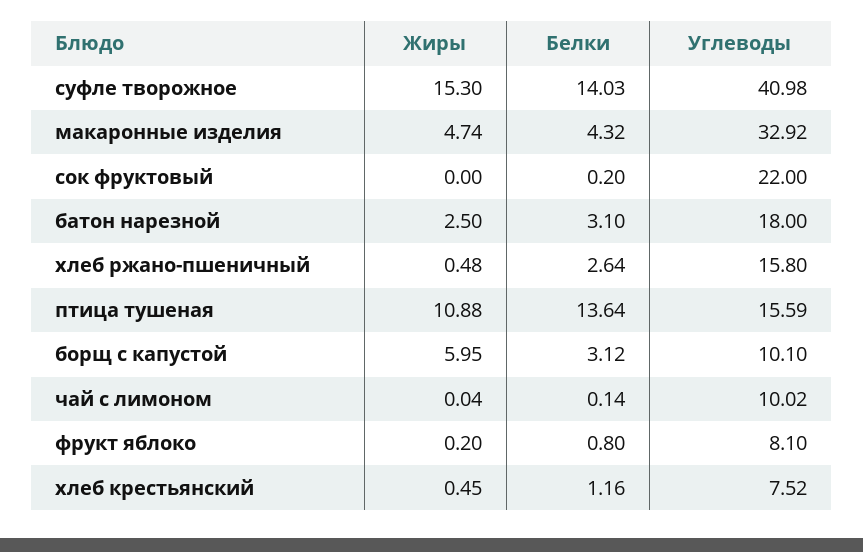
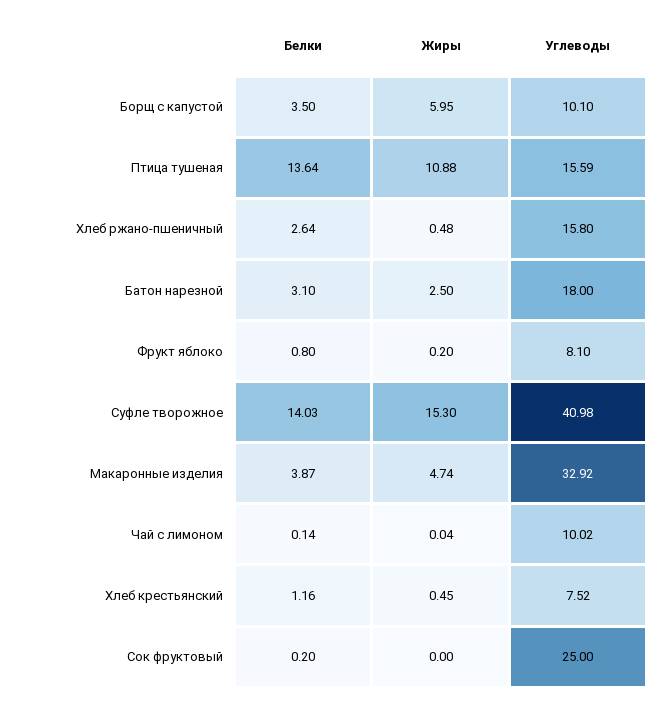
  {
    "Жиры": {
      "суфле творожное": 15.3,
      "макаронные изделия": 4.74,
      "сок фруктовый": 0,
      "батон нарезной": 2.5,
      "хлеб ржано-пшеничный": 0.48,
      "птица тушеная": 10.88,
      "борщ с капустой": 5.95,
      "чай с лимоном": 0.04,
      "фрукт яблоко": 0.2,
      "хлеб крестьянский": 0.45
    },
    "Белки": {
      "суфле творожное": 14.03,
-     "макаронные изделия": 4.32,
+     "макаронные изделия": 3.87,
      "сок фруктовый": 0.2,
      "батон нарезной": 3.1,
      "хлеб ржано-пшеничный": 2.64,
      "птица тушеная": 13.64,
-     "борщ с капустой": 3.12,
+     "борщ с капустой": 3.5,
      "чай с лимоном": 0.14,
      "фрукт яблоко": 0.8,
      "хлеб крестьянский": 1.16
    },
    "Углеводы": {
      "суфле творожное": 40.98,
      "макаронные изделия": 32.92,
-     "сок фруктовый": 22,
+     "сок фруктовый": 25,
      "батон нарезной": 18,
      "хлеб ржано-пшеничный": 15.8,
      "птица тушеная": 15.59,
      "борщ с капустой": 10.1,
      "чай с лимоном": 10.02,
      "фрукт яблоко": 8.1,
      "хлеб крестьянский": 7.52
    }
  }

